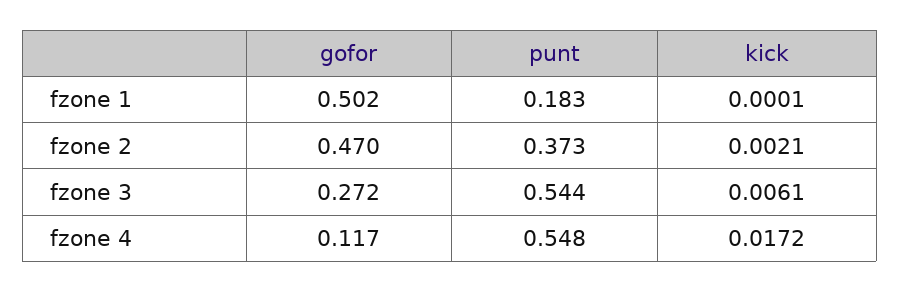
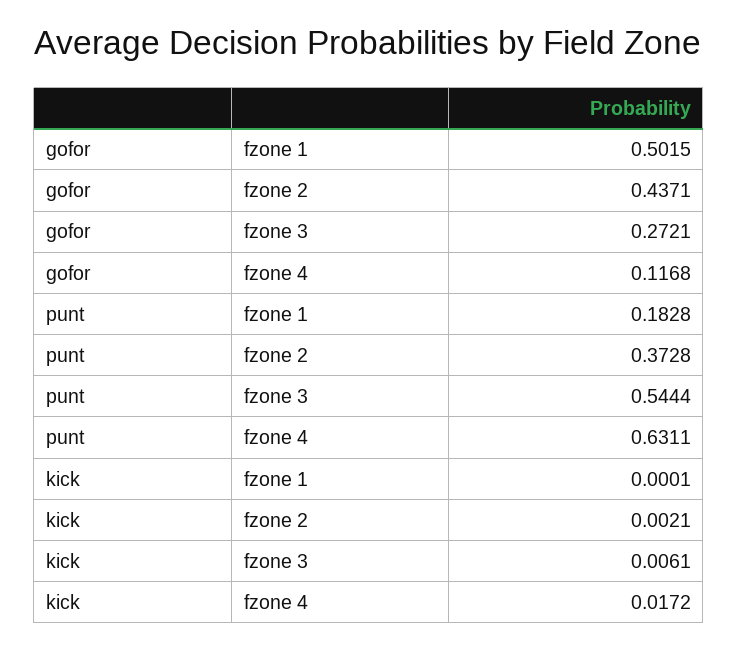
  {
    "gofor": {
      "fzone 1": 0.5015,
-     "fzone 2": 0.47,
+     "fzone 2": 0.4371,
      "fzone 3": 0.2721,
      "fzone 4": 0.1168
    },
    "punt": {
      "fzone 1": 0.1828,
      "fzone 2": 0.3728,
      "fzone 3": 0.5444,
-     "fzone 4": 0.548
+     "fzone 4": 0.6311
    },
    "kick": {
      "fzone 1": 0.0001,
      "fzone 2": 0.0021,
      "fzone 3": 0.0061,
      "fzone 4": 0.0172
    }
  }

